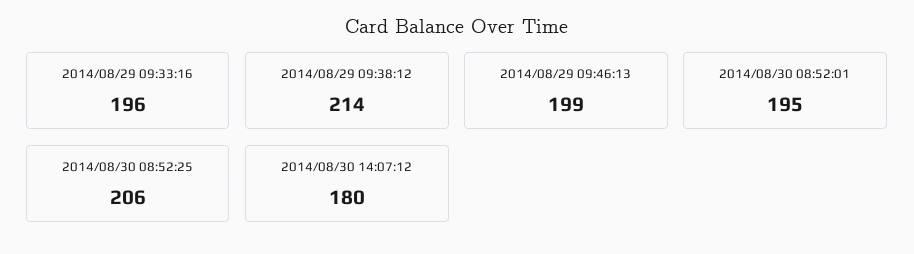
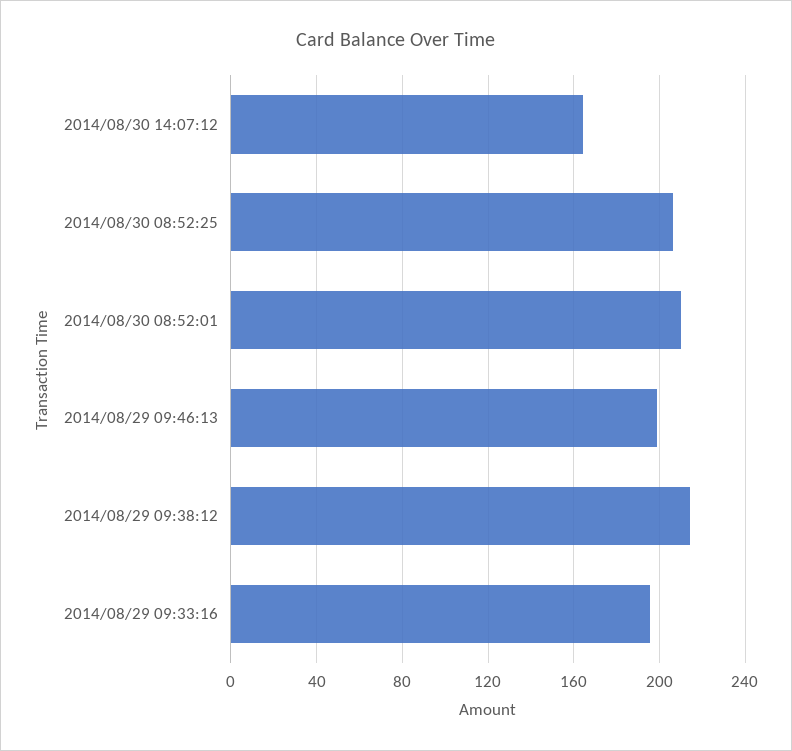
  {
    "2014/08/29 09:33:16": 196,
    "2014/08/29 09:38:12": 214,
    "2014/08/29 09:46:13": 199,
-   "2014/08/30 08:52:01": 195,
+   "2014/08/30 08:52:01": 210,
    "2014/08/30 08:52:25": 206,
-   "2014/08/30 14:07:12": 180
+   "2014/08/30 14:07:12": 165
  }

